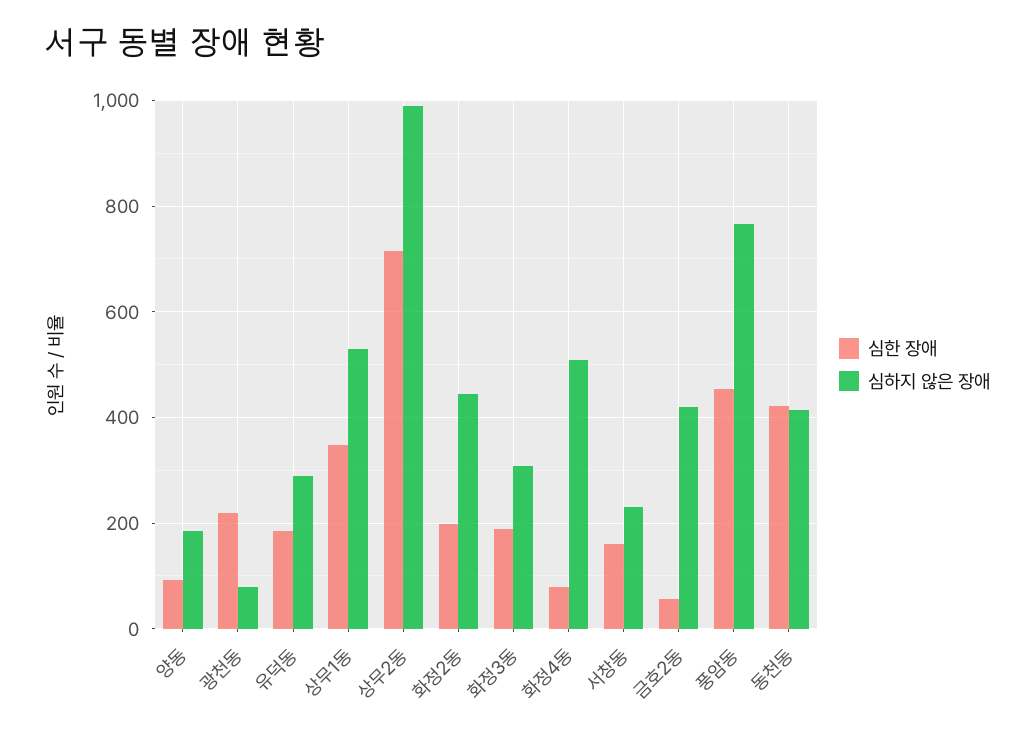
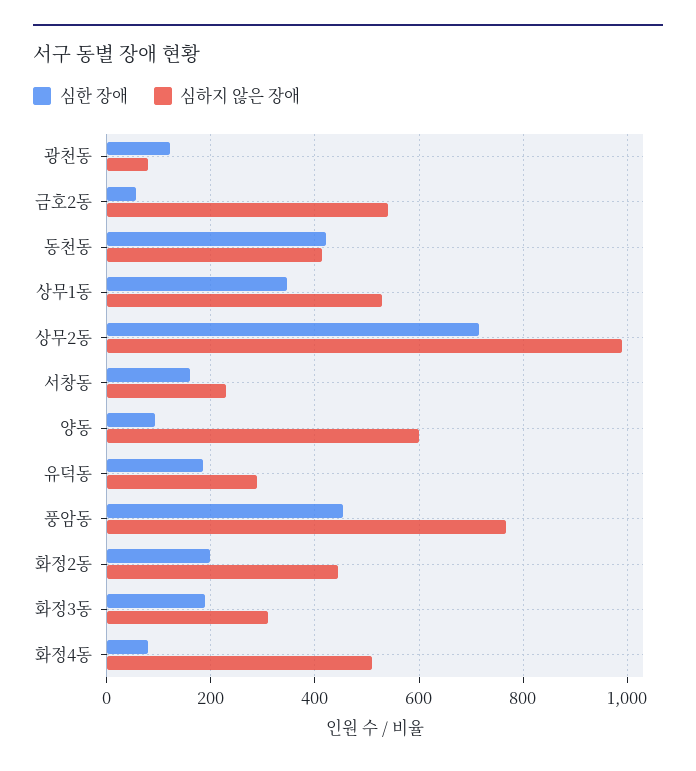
  {
    "심한 장애": {
      "양동": 100,
-     "광천동": 220,
+     "광천동": 120,
      "유덕동": 180,
      "상무1동": 340,
      "상무2동": 720,
      "화정2동": 200,
      "화정3동": 180,
      "화정4동": 80,
      "서창동": 160,
      "금호2동": 60,
      "풍암동": 460,
      "동천동": 420
    },
    "심하지 않은 장애": {
-     "양동": 180,
+     "양동": 600,
      "광천동": 80,
      "유덕동": 280,
      "상무1동": 520,
      "상무2동": 1000,
      "화정2동": 440,
      "화정3동": 300,
      "화정4동": 500,
      "서창동": 240,
-     "금호2동": 420,
+     "금호2동": 540,
      "풍암동": 760,
      "동천동": 420
    }
  }

